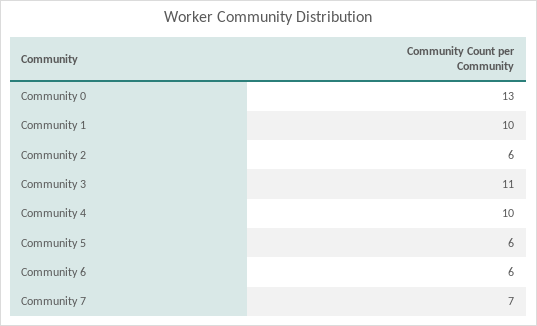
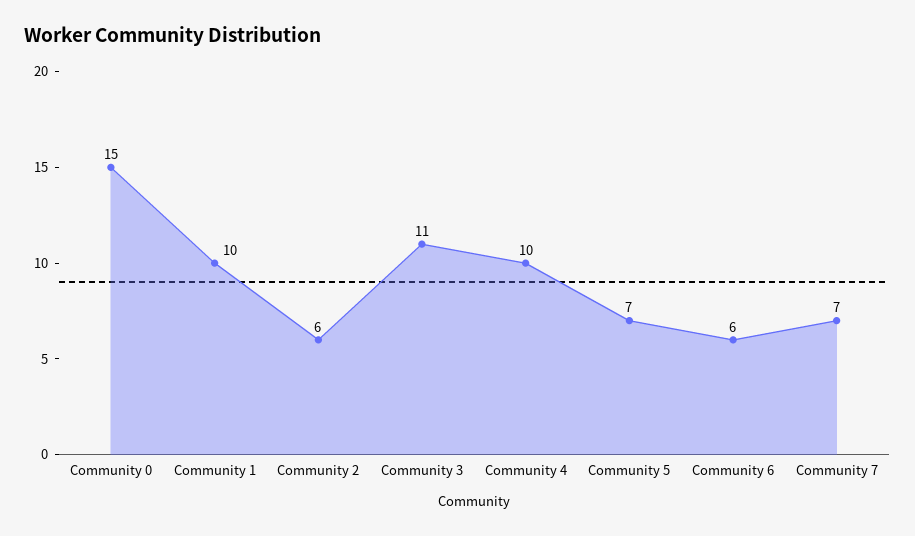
  {
-   "Community 0": 13,
+   "Community 0": 15,
    "Community 1": 10,
    "Community 2": 6,
    "Community 3": 11,
    "Community 4": 10,
-   "Community 5": 6,
+   "Community 5": 7,
    "Community 6": 6,
    "Community 7": 7
  }

